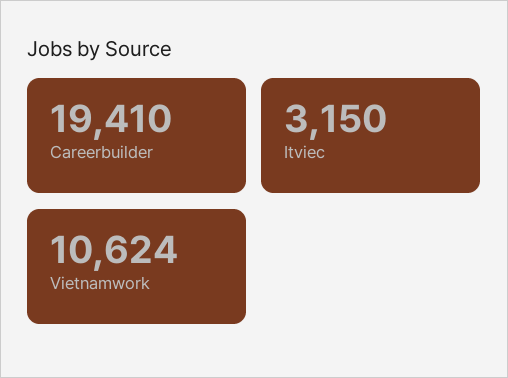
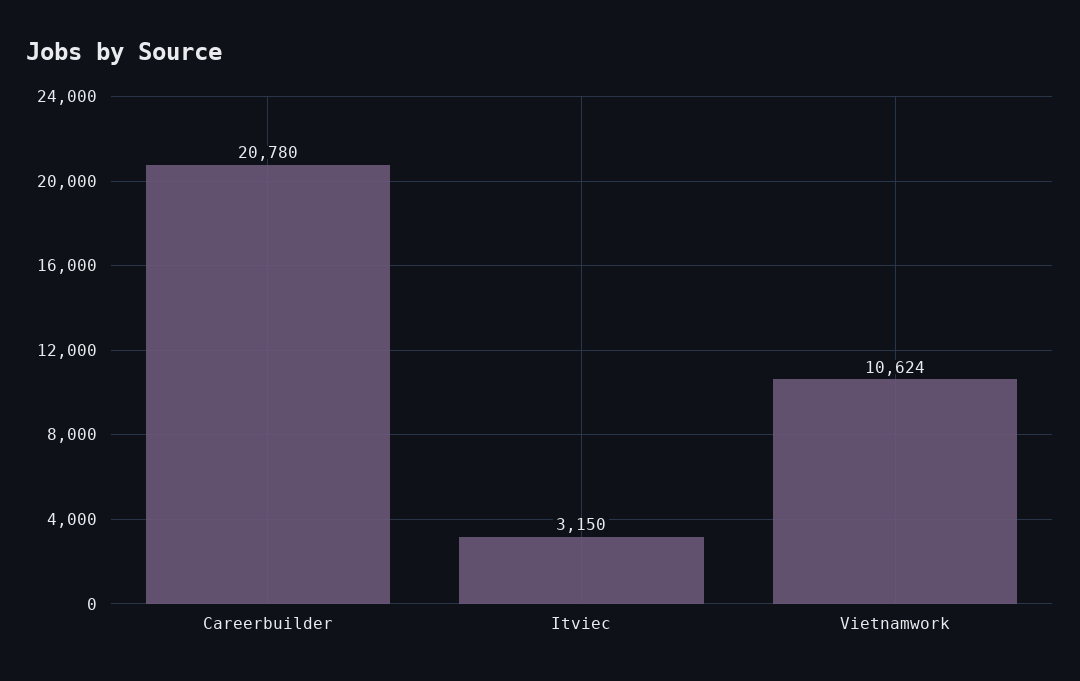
  {
-   "Careerbuilder": 19410,
+   "Careerbuilder": 20780,
    "Itviec": 3150,
    "Vietnamwork": 10624
  }

